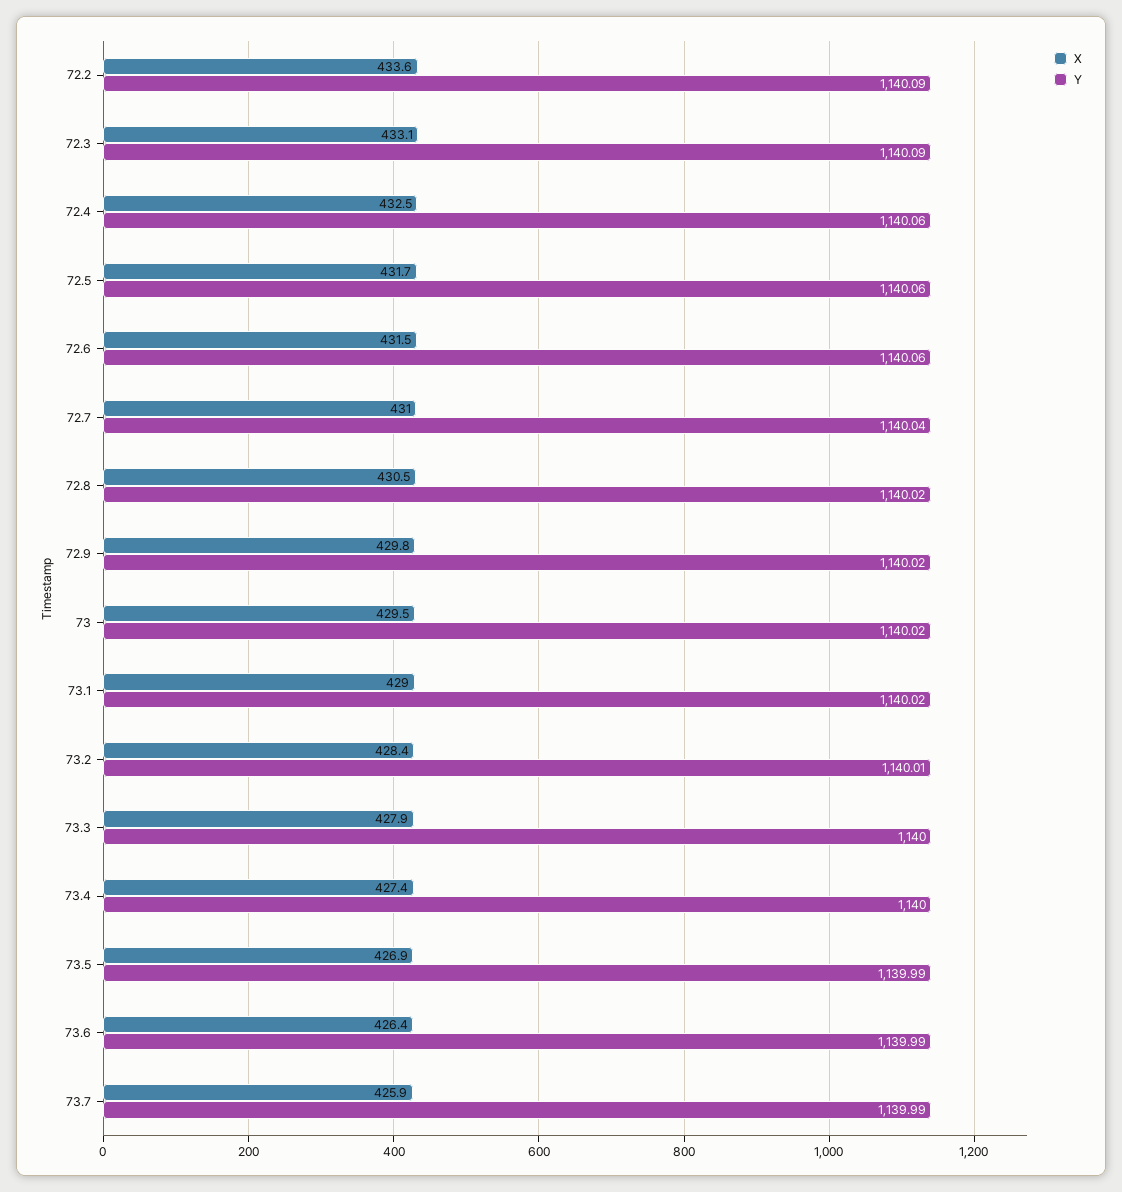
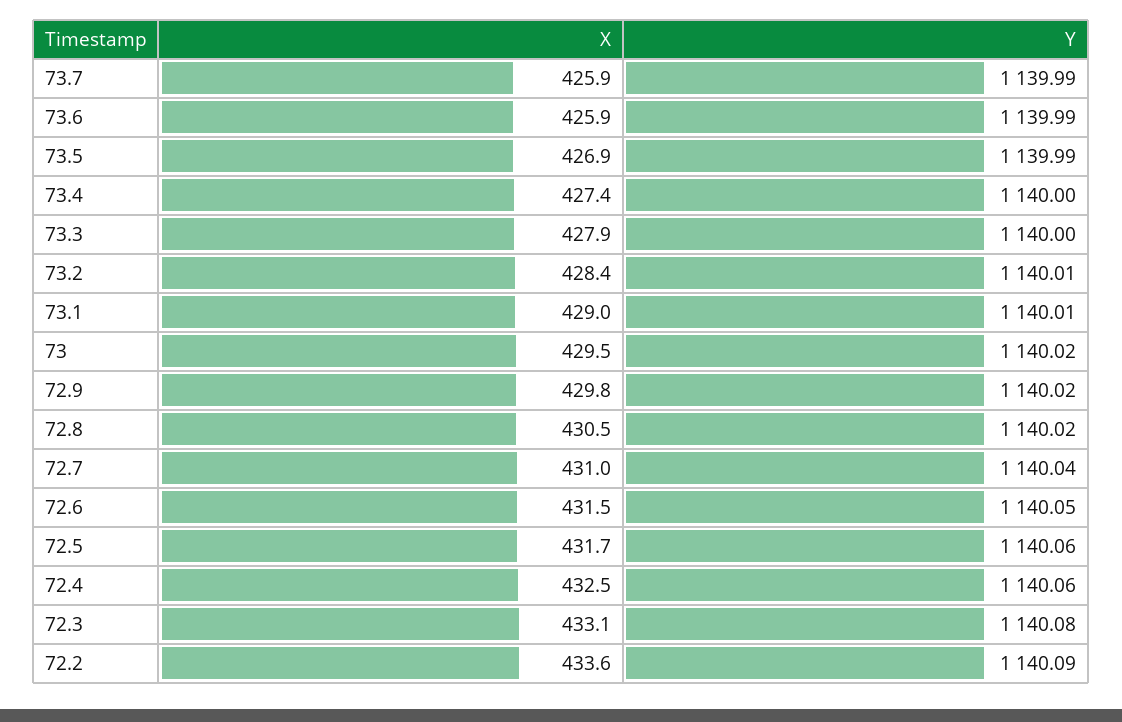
  {
    "X": {
      "72.2": 433.6,
      "72.3": 433.1,
      "72.4": 432.5,
      "72.5": 431.7,
      "72.6": 431.5,
      "72.7": 431,
      "72.8": 430.5,
      "72.9": 429.8,
      "73": 429.5,
      "73.1": 429,
      "73.2": 428.4,
      "73.3": 427.9,
      "73.4": 427.4,
      "73.5": 426.9,
-     "73.6": 426.4,
+     "73.6": 425.9,
      "73.7": 425.9
    },
    "Y": {
      "72.2": 1140.09,
-     "72.3": 1140.09,
+     "72.3": 1140.08,
      "72.4": 1140.06,
      "72.5": 1140.06,
-     "72.6": 1140.06,
+     "72.6": 1140.05,
      "72.7": 1140.04,
      "72.8": 1140.02,
      "72.9": 1140.02,
      "73": 1140.02,
-     "73.1": 1140.02,
+     "73.1": 1140.01,
      "73.2": 1140.01,
      "73.3": 1140,
      "73.4": 1140,
      "73.5": 1139.99,
      "73.6": 1139.99,
      "73.7": 1139.99
    }
  }

